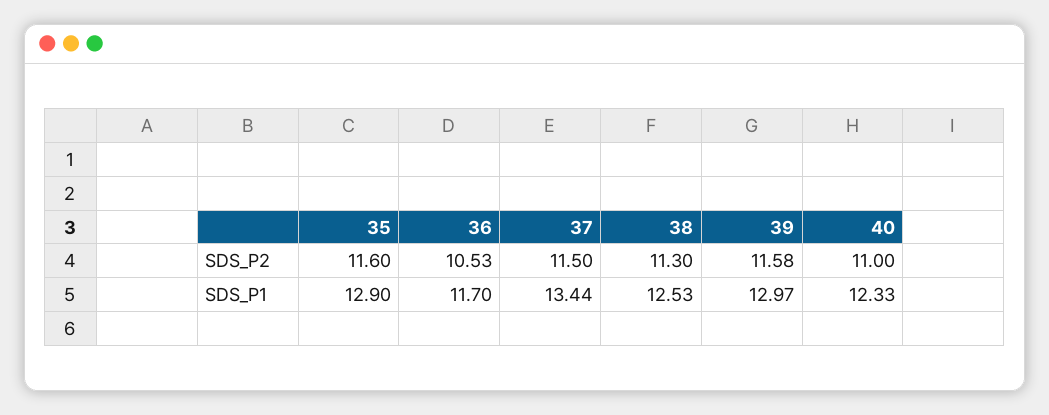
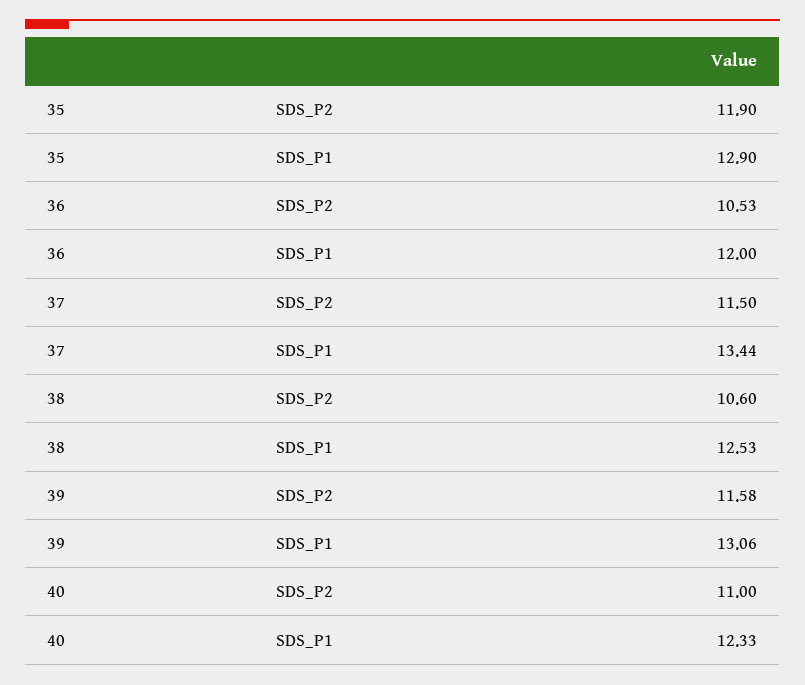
  {
    "35": {
-     "SDS_P2": 11.6,
+     "SDS_P2": 11.9,
      "SDS_P1": 12.9
    },
    "36": {
      "SDS_P2": 10.53,
-     "SDS_P1": 11.7
+     "SDS_P1": 12
    },
    "37": {
      "SDS_P2": 11.5,
      "SDS_P1": 13.44
    },
    "38": {
-     "SDS_P2": 11.3,
+     "SDS_P2": 10.6,
      "SDS_P1": 12.53
    },
    "39": {
      "SDS_P2": 11.58,
-     "SDS_P1": 12.97
+     "SDS_P1": 13.06
    },
    "40": {
      "SDS_P2": 11,
      "SDS_P1": 12.33
    }
  }

